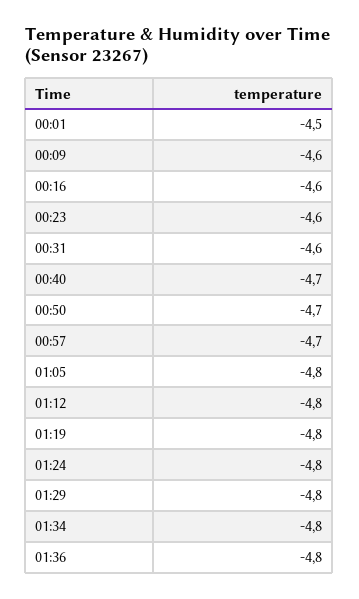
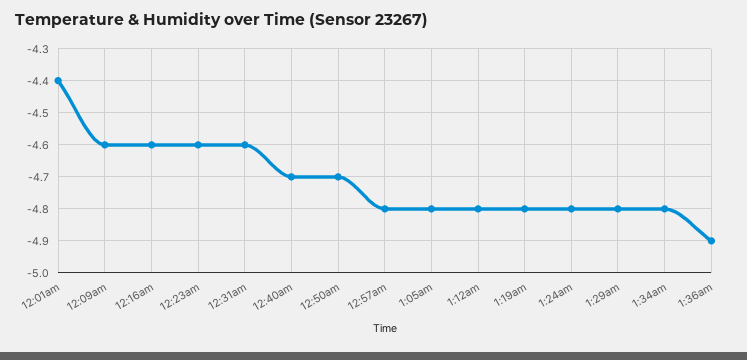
  {
-   "00:01": -4.5,
+   "00:01": -4.4,
    "00:09": -4.6,
    "00:16": -4.6,
    "00:23": -4.6,
    "00:31": -4.6,
    "00:40": -4.7,
    "00:50": -4.7,
-   "00:57": -4.7,
+   "00:57": -4.8,
    "01:05": -4.8,
    "01:12": -4.8,
    "01:19": -4.8,
    "01:24": -4.8,
    "01:29": -4.8,
    "01:34": -4.8,
-   "01:36": -4.8
+   "01:36": -4.9
  }

